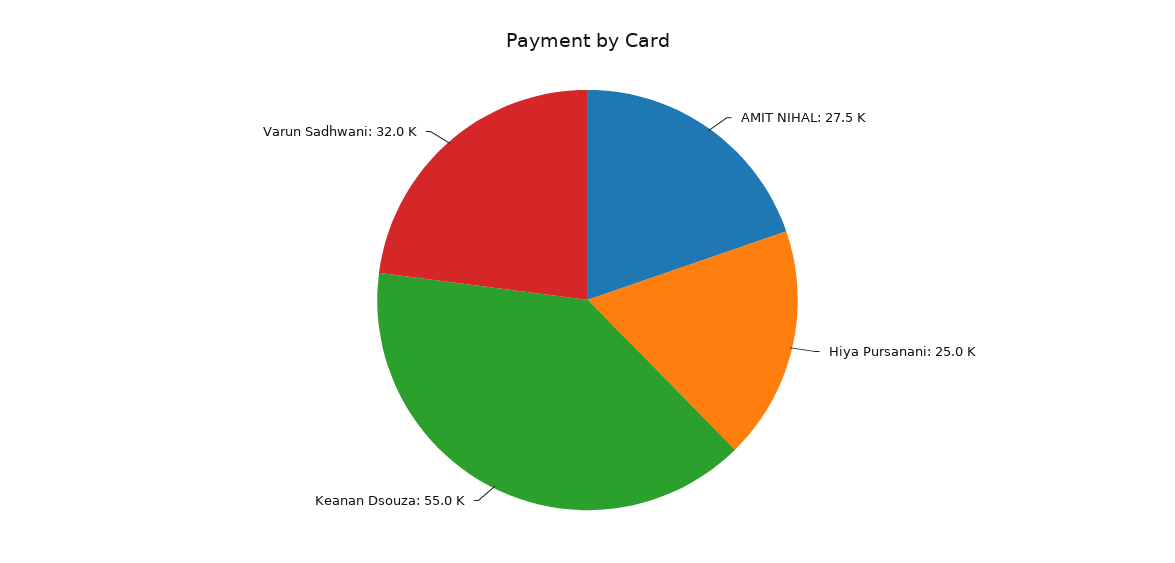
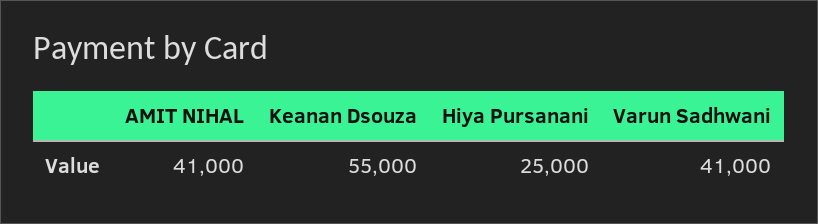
  {
-   "AMIT NIHAL": 27500,
+   "AMIT NIHAL": 41000,
    "Hiya Pursanani": 25000,
    "Keanan Dsouza": 55000,
-   "Varun Sadhwani": 32000
+   "Varun Sadhwani": 41000
  }

